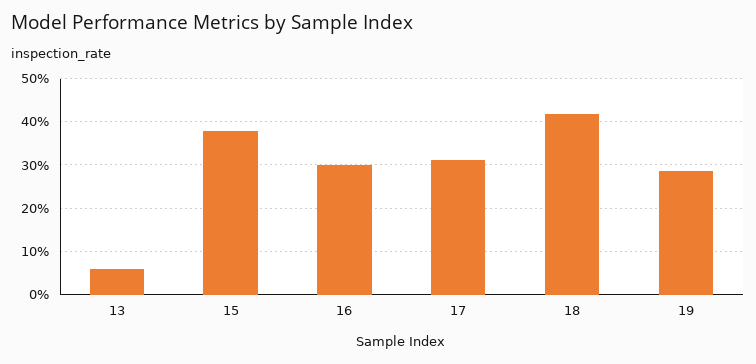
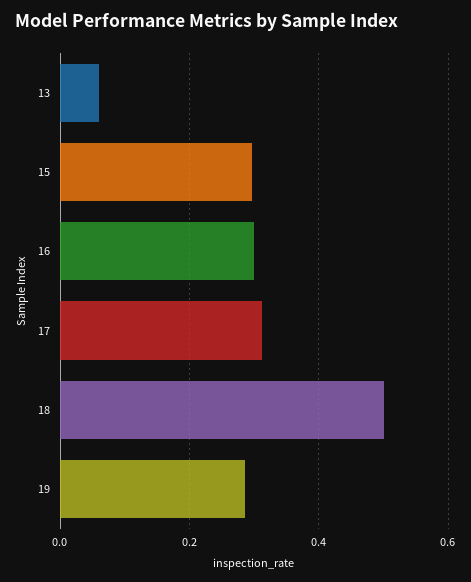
  {
    "13": 0.06,
-   "15": 0.38,
+   "15": 0.3,
    "16": 0.3,
    "17": 0.32,
-   "18": 0.42,
+   "18": 0.5,
    "19": 0.28
  }

